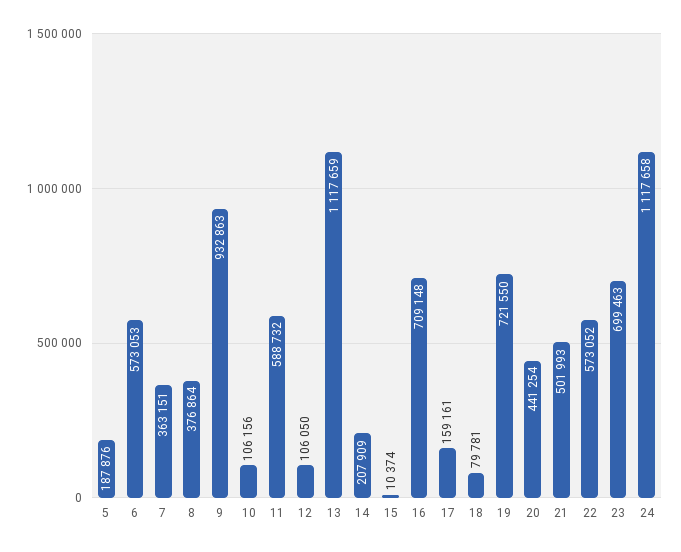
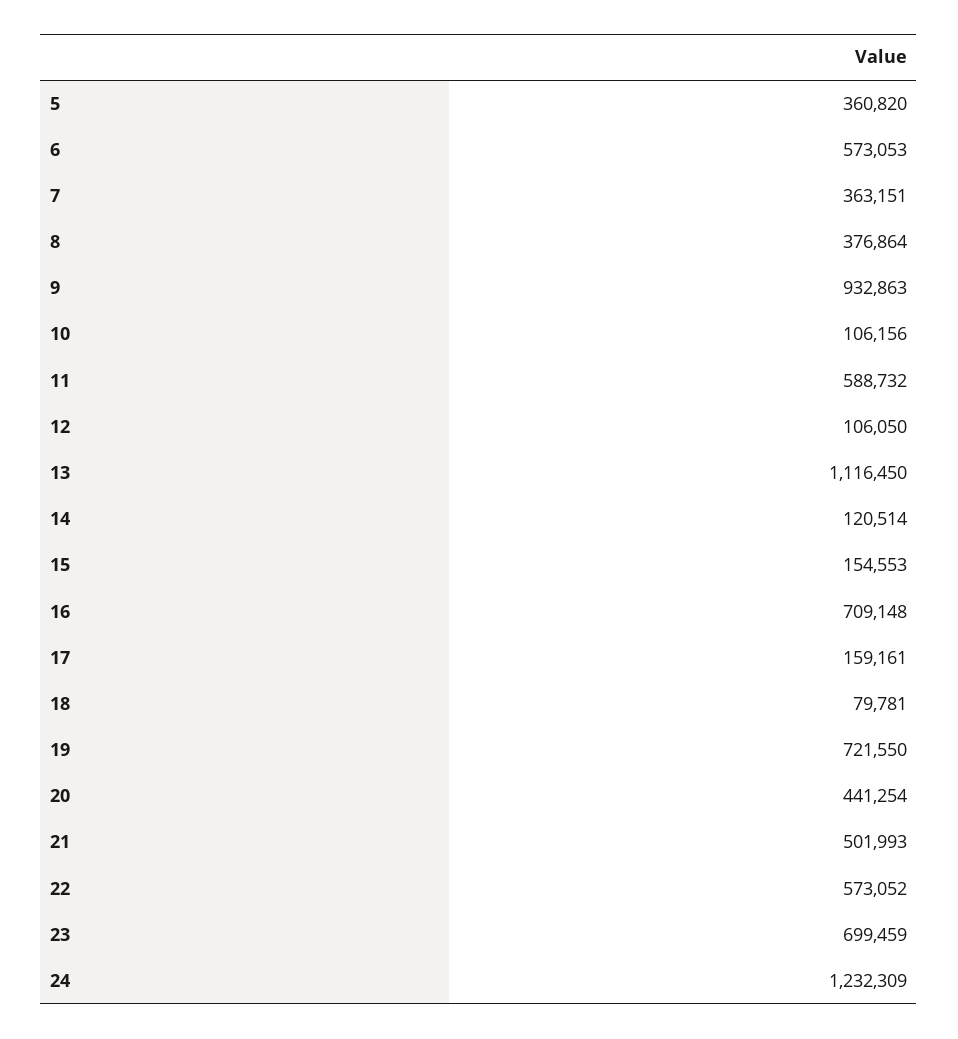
  {
-   "5": 187876,
+   "5": 360820,
    "6": 573053,
    "7": 363151,
    "8": 376864,
    "9": 932863,
    "10": 106156,
    "11": 588732,
    "12": 106050,
-   "13": 1117659,
+   "13": 1116450,
-   "14": 207909,
+   "14": 120514,
-   "15": 10374,
+   "15": 154553,
    "16": 709148,
    "17": 159161,
    "18": 79781,
    "19": 721550,
    "20": 441254,
    "21": 501993,
    "22": 573052,
-   "23": 699463,
+   "23": 699459,
-   "24": 1117658
+   "24": 1232309
  }

